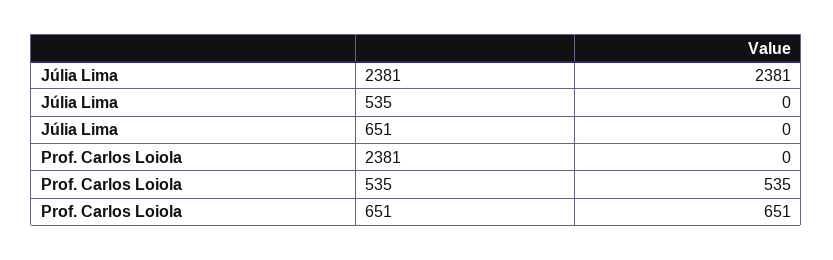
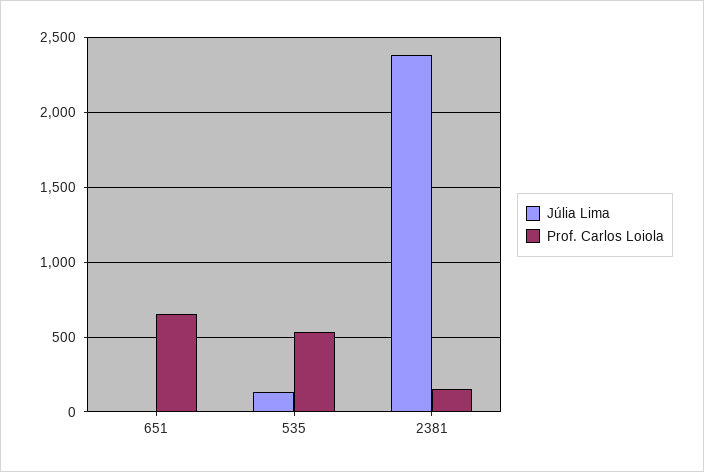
  {
    "Júlia Lima": {
      "2381": 2381,
-     "535": 0,
+     "535": 150,
      "651": 0
    },
    "Prof. Carlos Loiola": {
-     "2381": 0,
+     "2381": 150,
      "535": 535,
      "651": 651
    }
  }

